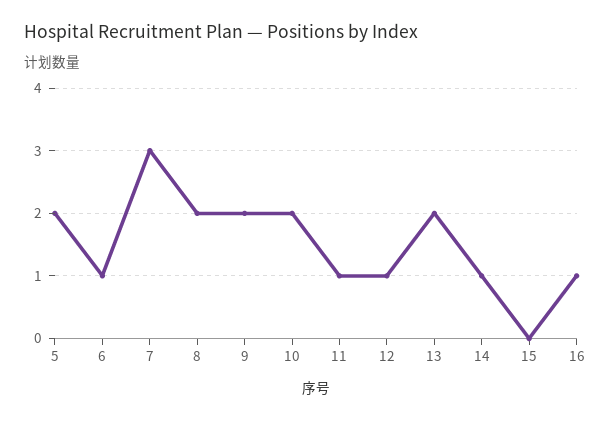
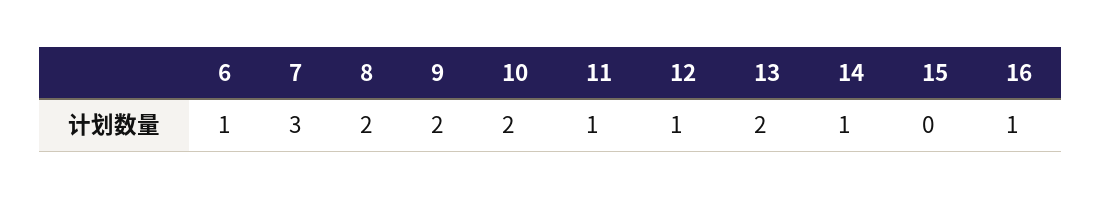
  {
-   "5": 2,
    "6": 1,
    "7": 3,
    "8": 2,
    "9": 2,
    "10": 2,
    "11": 1,
    "12": 1,
    "13": 2,
    "14": 1,
    "15": 0,
    "16": 1
  }

